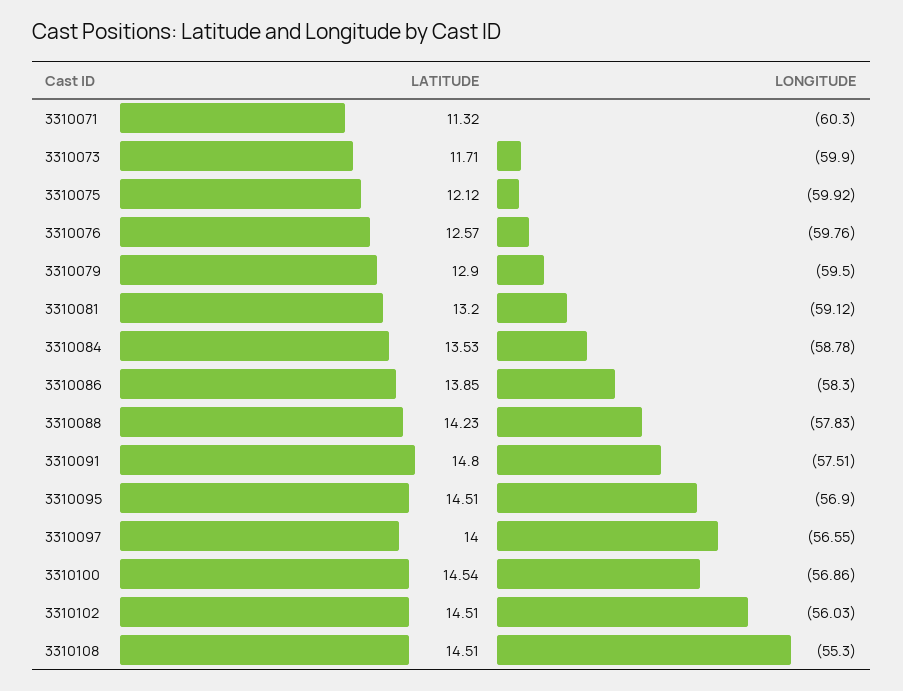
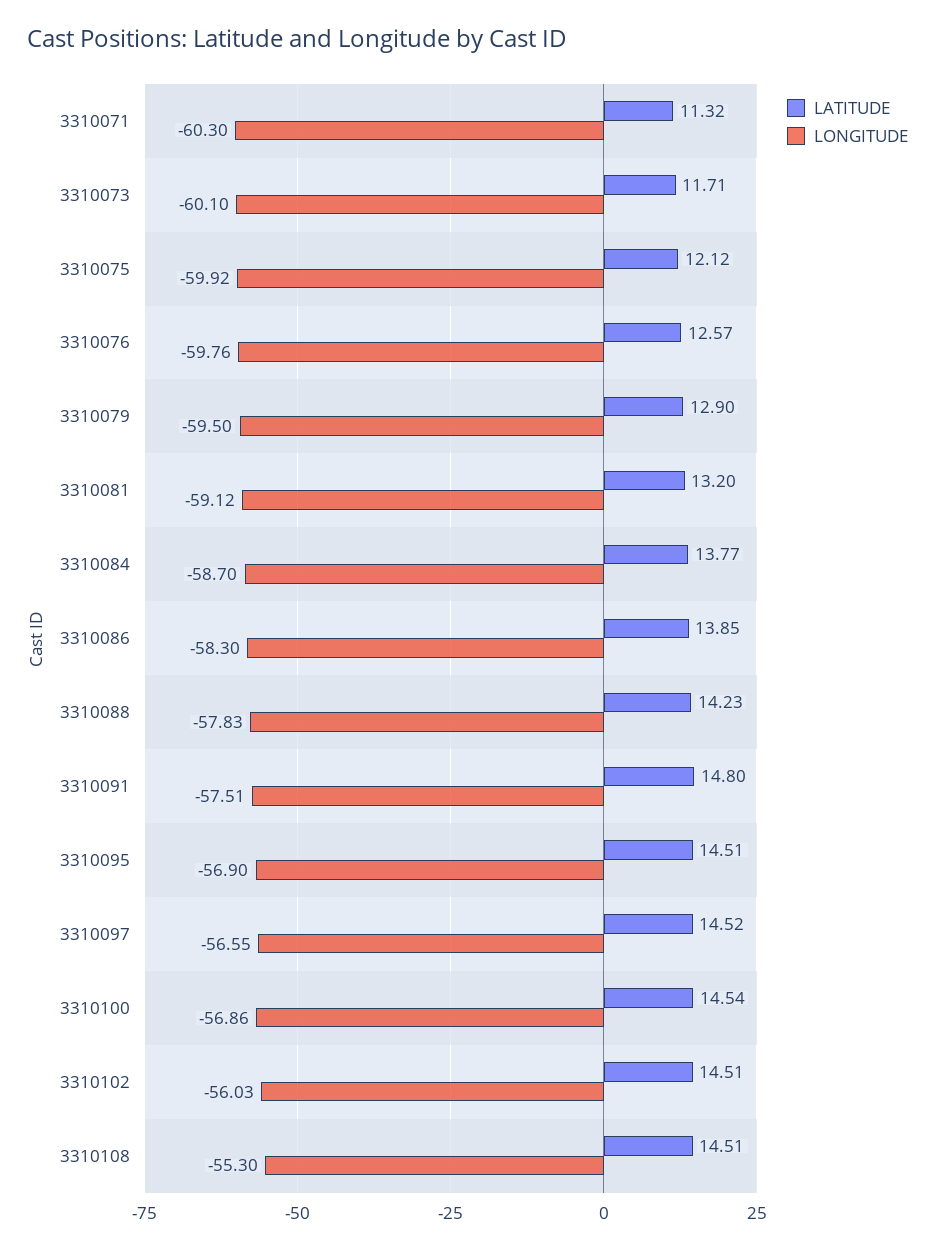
  {
    "LATITUDE": {
      "3310071": 11.32,
      "3310073": 11.71,
      "3310075": 12.12,
      "3310076": 12.57,
      "3310079": 12.9,
      "3310081": 13.2,
-     "3310084": 13.53,
+     "3310084": 13.77,
      "3310086": 13.85,
      "3310088": 14.23,
      "3310091": 14.8,
      "3310095": 14.51,
-     "3310097": 14,
+     "3310097": 14.52,
      "3310100": 14.54,
      "3310102": 14.51,
      "3310108": 14.51
    },
    "LONGITUDE": {
      "3310071": -60.3,
-     "3310073": -59.9,
+     "3310073": -60.1,
      "3310075": -59.92,
      "3310076": -59.76,
      "3310079": -59.5,
      "3310081": -59.12,
-     "3310084": -58.78,
+     "3310084": -58.7,
      "3310086": -58.3,
      "3310088": -57.83,
      "3310091": -57.51,
      "3310095": -56.9,
      "3310097": -56.55,
      "3310100": -56.86,
      "3310102": -56.03,
      "3310108": -55.3
    }
  }

